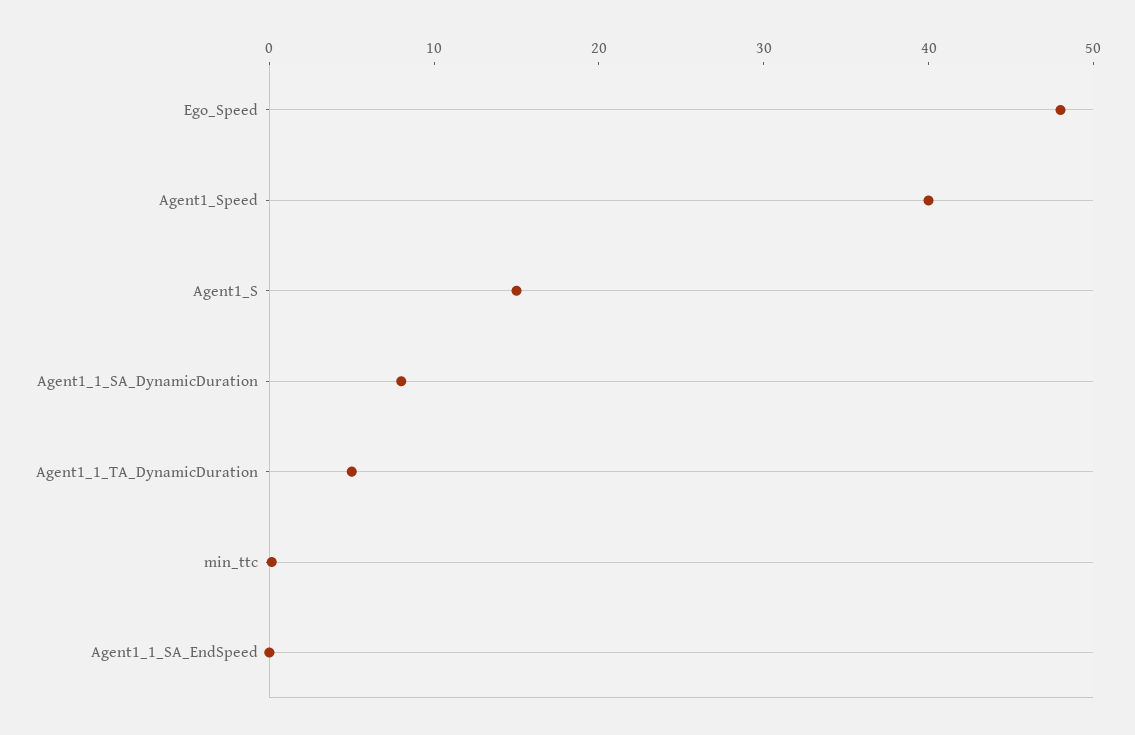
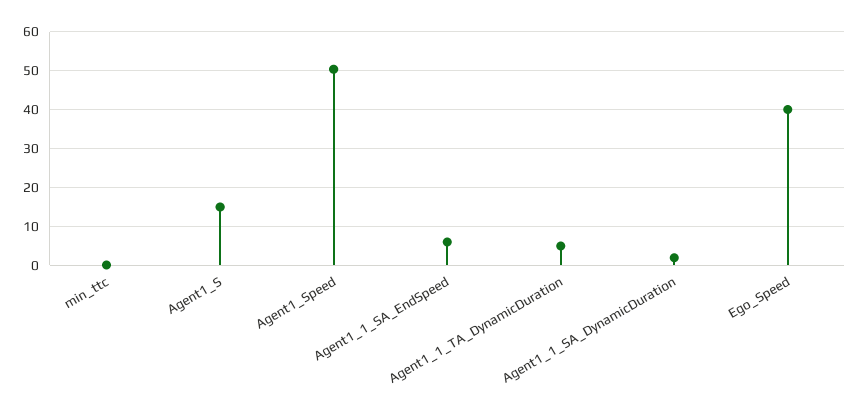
  {
-   "Ego_Speed": 48,
+   "Ego_Speed": 40,
-   "Agent1_Speed": 40,
+   "Agent1_Speed": 50,
    "Agent1_S": 16,
-   "Agent1_1_SA_DynamicDuration": 8,
+   "Agent1_1_SA_DynamicDuration": 2,
    "Agent1_1_TA_DynamicDuration": 6,
    "min_ttc": 0,
-   "Agent1_1_SA_EndSpeed": 0
+   "Agent1_1_SA_EndSpeed": 6
  }

